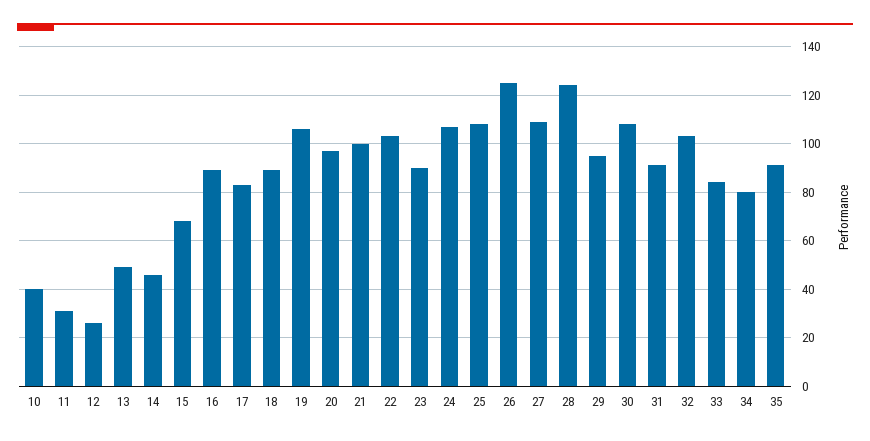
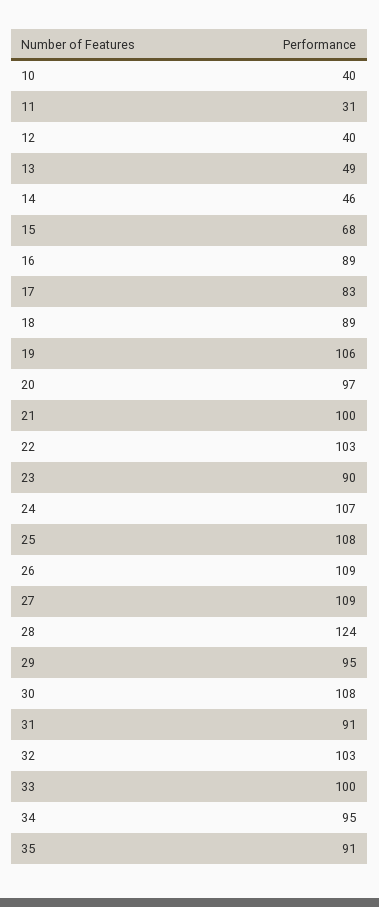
  {
    "10": 40,
    "11": 31,
-   "12": 25,
+   "12": 40,
    "13": 49,
    "14": 46,
    "15": 68,
    "16": 89,
    "17": 83,
    "18": 89,
    "19": 106,
    "20": 97,
    "21": 100,
    "22": 103,
    "23": 90,
    "24": 107,
    "25": 108,
-   "26": 125,
+   "26": 109,
    "27": 109,
    "28": 124,
    "29": 95,
    "30": 108,
    "31": 91,
    "32": 103,
-   "33": 85,
+   "33": 100,
-   "34": 80,
+   "34": 95,
    "35": 91
  }

